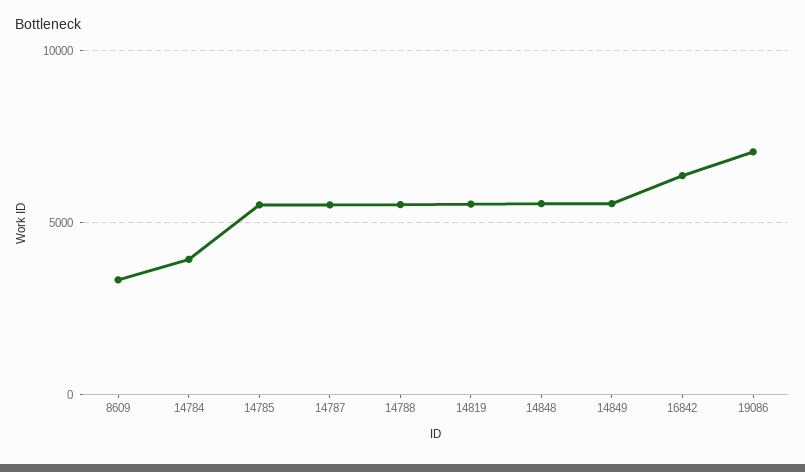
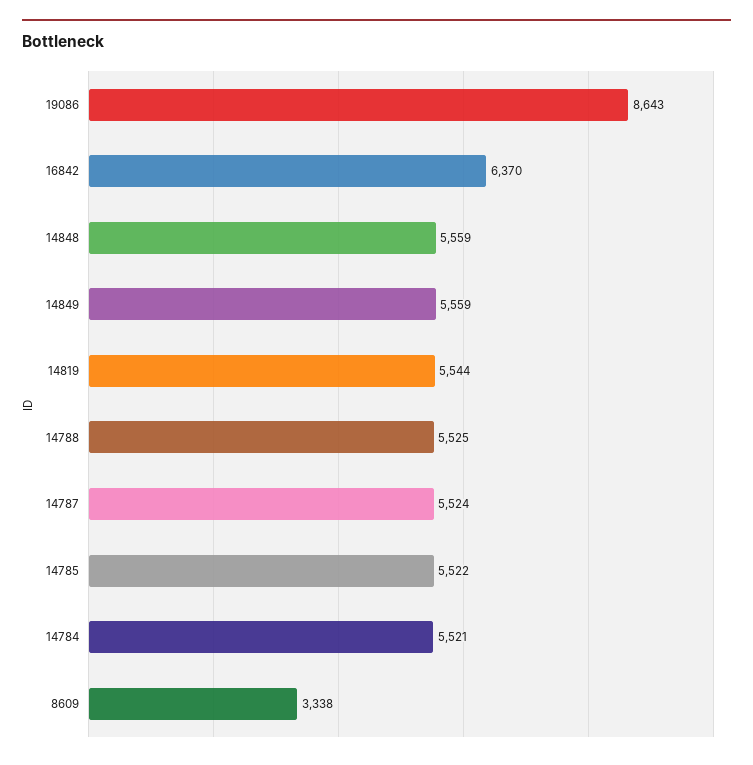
  {
    "8609": 3338,
-   "14784": 4000,
+   "14784": 5521,
    "14785": 5522,
    "14787": 5524,
    "14788": 5525,
    "14819": 5544,
    "14848": 5559,
    "14849": 5559,
    "16842": 6370,
-   "19086": 7000
+   "19086": 8643
  }

